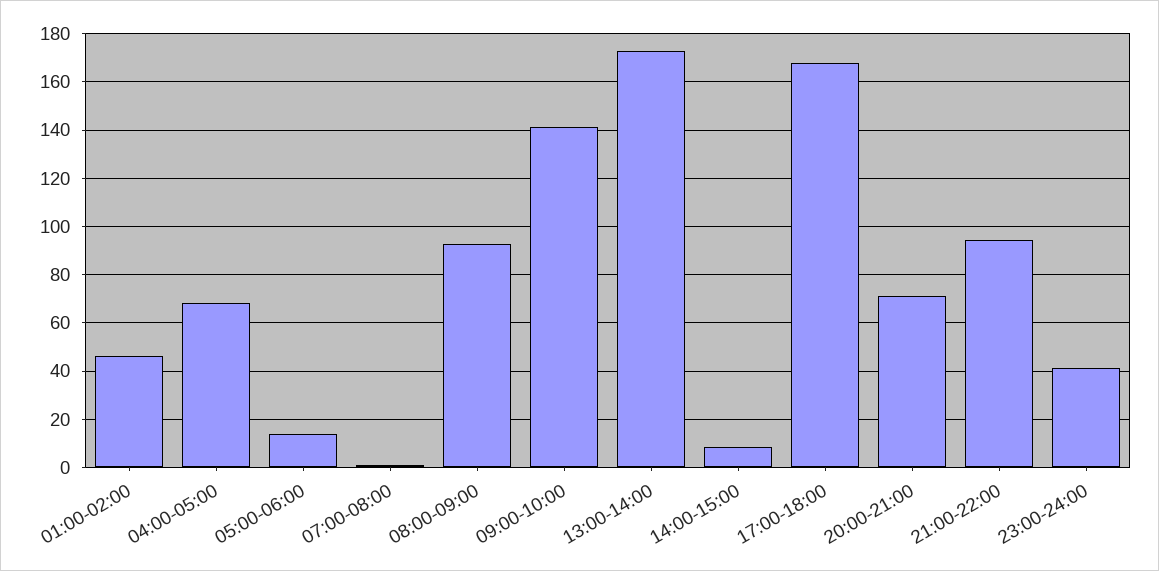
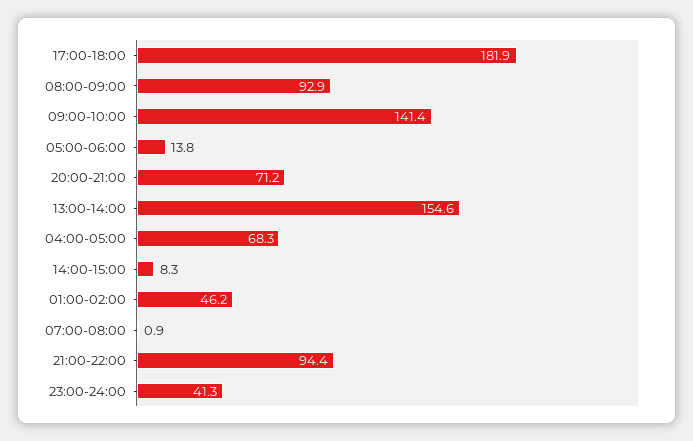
  {
    "01:00-02:00": 46.2,
    "04:00-05:00": 68.3,
    "05:00-06:00": 13.8,
    "07:00-08:00": 0.9,
    "08:00-09:00": 92.9,
    "09:00-10:00": 141.4,
-   "13:00-14:00": 172.5,
+   "13:00-14:00": 154.6,
    "14:00-15:00": 8.3,
-   "17:00-18:00": 167.5,
+   "17:00-18:00": 181.9,
    "20:00-21:00": 71.2,
    "21:00-22:00": 94.4,
    "23:00-24:00": 41.3
  }

